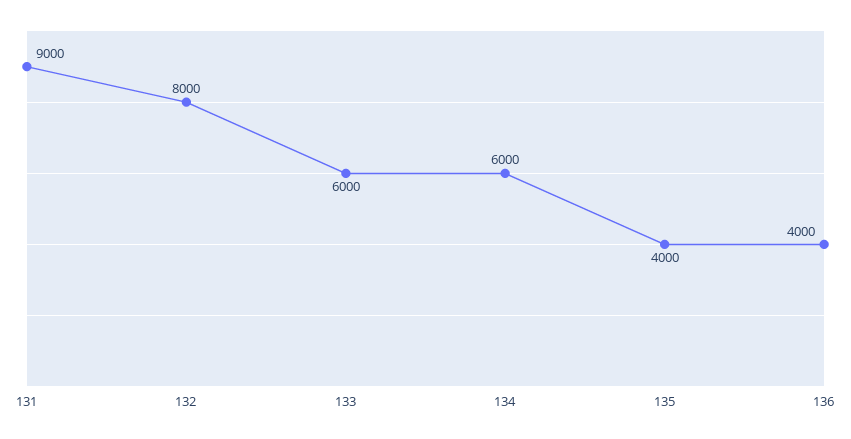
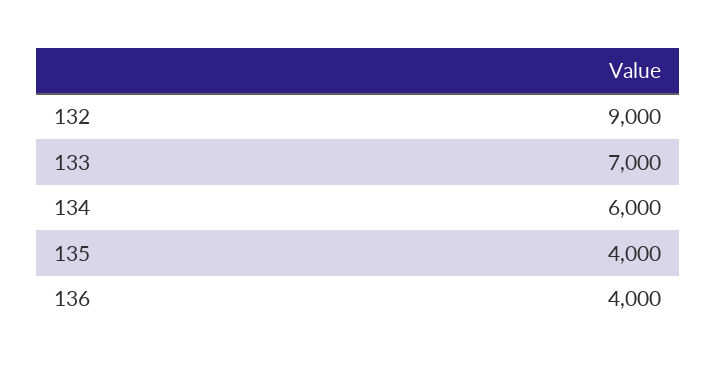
  {
-   "131": 9000,
-   "132": 8000,
+   "132": 9000,
-   "133": 6000,
+   "133": 7000,
    "134": 6000,
    "135": 4000,
    "136": 4000
  }

